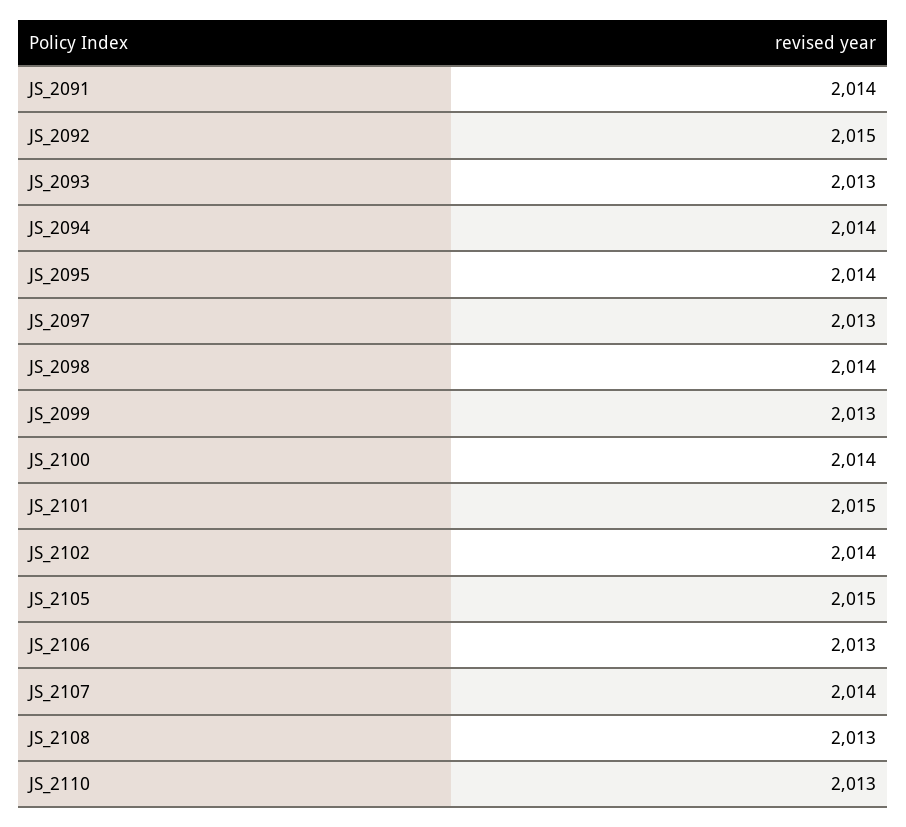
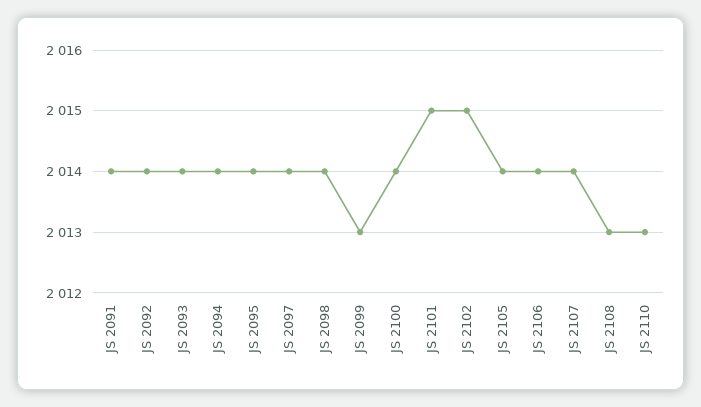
  {
    "JS_2091": 2014,
-   "JS_2092": 2015,
+   "JS_2092": 2014,
-   "JS_2093": 2013,
+   "JS_2093": 2014,
    "JS_2094": 2014,
    "JS_2095": 2014,
-   "JS_2097": 2013,
+   "JS_2097": 2014,
    "JS_2098": 2014,
    "JS_2099": 2013,
    "JS_2100": 2014,
    "JS_2101": 2015,
-   "JS_2102": 2014,
+   "JS_2102": 2015,
-   "JS_2105": 2015,
+   "JS_2105": 2014,
-   "JS_2106": 2013,
+   "JS_2106": 2014,
    "JS_2107": 2014,
    "JS_2108": 2013,
    "JS_2110": 2013
  }

